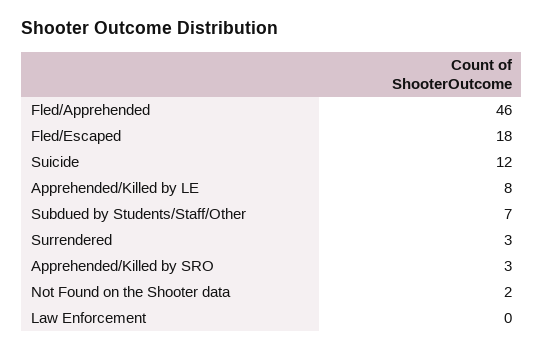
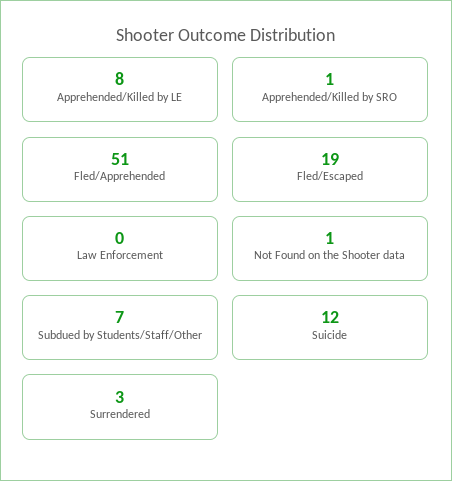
  {
-   "Fled/Apprehended": 46,
+   "Fled/Apprehended": 51,
-   "Fled/Escaped": 18,
+   "Fled/Escaped": 19,
    "Suicide": 12,
    "Apprehended/Killed by LE": 8,
    "Subdued by Students/Staff/Other": 7,
    "Surrendered": 3,
-   "Apprehended/Killed by SRO": 3,
+   "Apprehended/Killed by SRO": 1,
-   "Not Found on the Shooter data": 2,
+   "Not Found on the Shooter data": 1,
    "Law Enforcement": 0
  }

